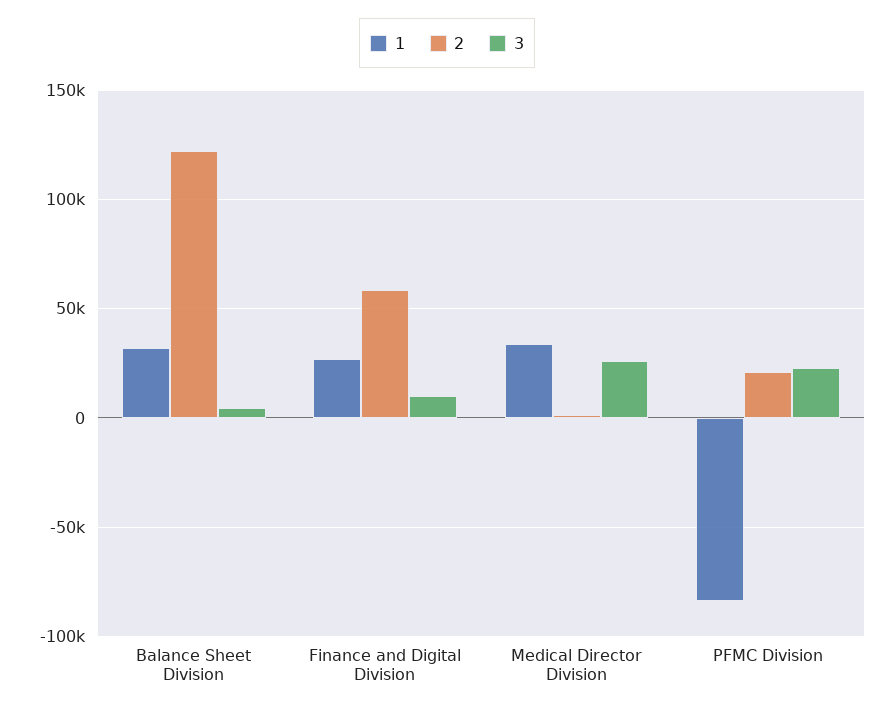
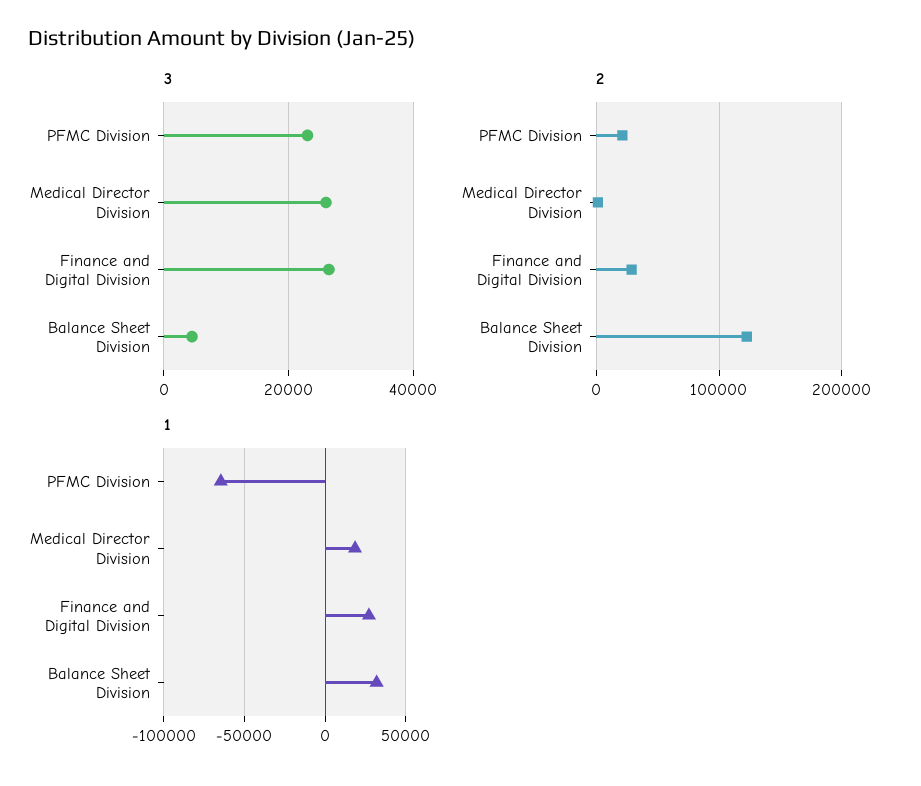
  {
    "1": {
      "Balance Sheet Division": 30000,
      "Finance and Digital Division": 25000,
-     "Medical Director Division": 35000,
+     "Medical Director Division": 20000,
-     "PFMC Division": -85000
+     "PFMC Division": -65000
    },
    "2": {
      "Balance Sheet Division": 120000,
-     "Finance and Digital Division": 60000,
+     "Finance and Digital Division": 30000,
      "Medical Director Division": 0,
      "PFMC Division": 20000
    },
    "3": {
      "Balance Sheet Division": 4000,
-     "Finance and Digital Division": 10000,
+     "Finance and Digital Division": 26000,
      "Medical Director Division": 26000,
      "PFMC Division": 24000
    }
  }

